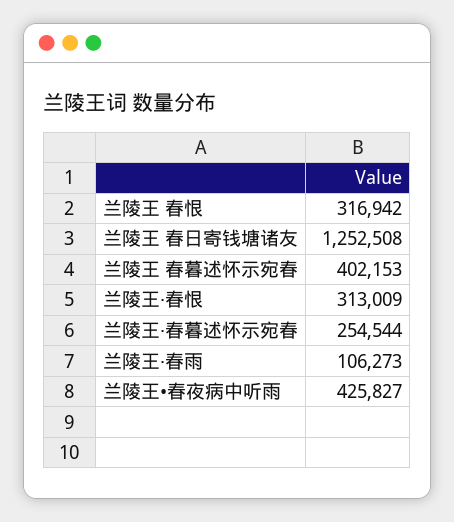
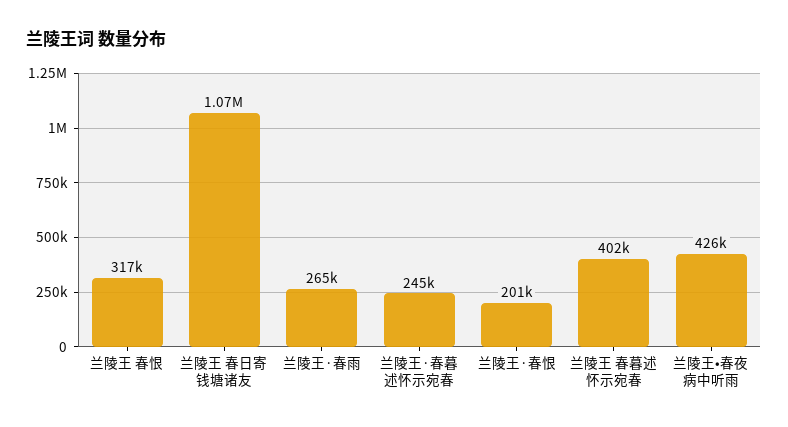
  {
    "兰陵王 春恨": 316942,
-   "兰陵王 春日寄钱塘诸友": 1252508,
+   "兰陵王 春日寄钱塘诸友": 1070000,
    "兰陵王 春暮述怀示宛春": 402153,
-   "兰陵王·春恨": 313009,
+   "兰陵王·春恨": 201000,
-   "兰陵王·春暮述怀示宛春": 254544,
+   "兰陵王·春暮述怀示宛春": 245000,
-   "兰陵王·春雨": 106273,
+   "兰陵王·春雨": 265000,
    "兰陵王•春夜病中听雨": 425827
  }

